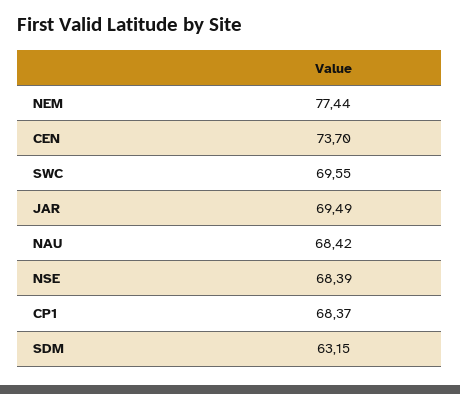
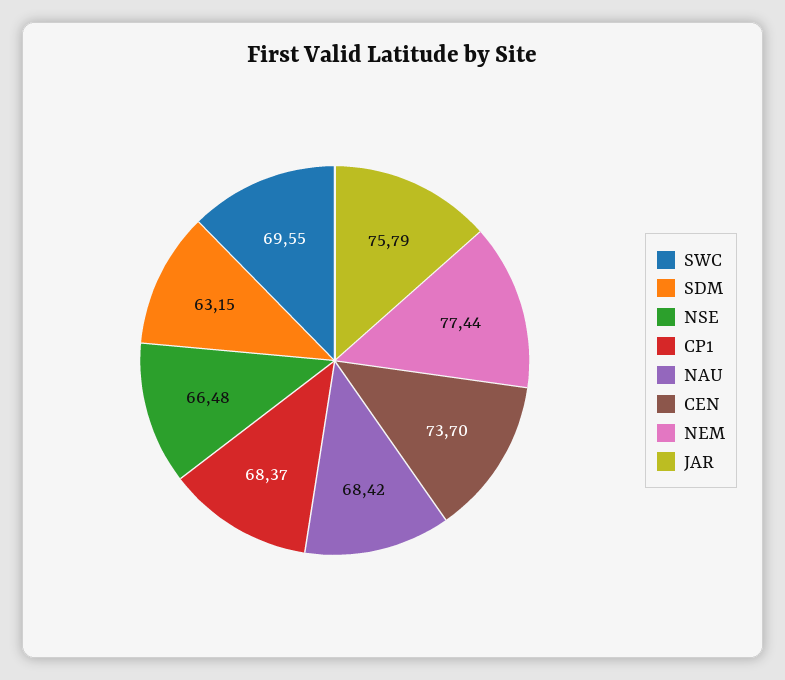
  {
    "NEM": 77.44,
    "CEN": 73.7,
    "SWC": 69.55,
-   "JAR": 69.49,
+   "JAR": 75.79,
    "NAU": 68.42,
-   "NSE": 68.39,
+   "NSE": 66.48,
    "CP1": 68.37,
    "SDM": 63.15
  }

